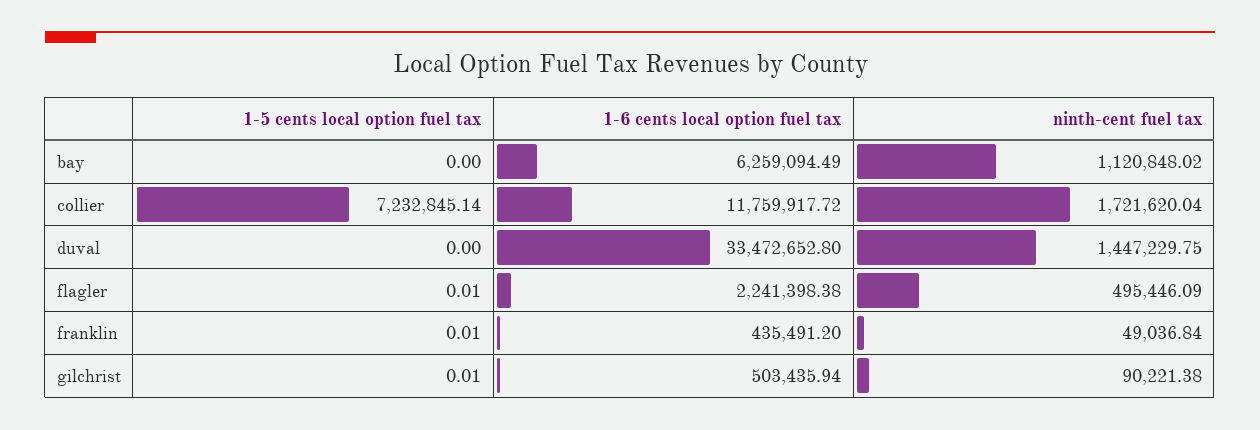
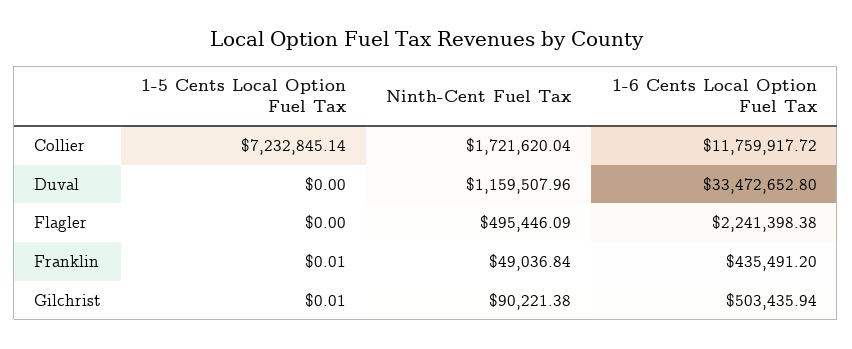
  {
    "1-5 cents local option fuel tax": {
-     "bay": 0,
      "collier": 7232845.14,
      "duval": 0,
-     "flagler": 0.01,
+     "flagler": 0,
      "franklin": 0.01,
      "gilchrist": 0.01
    },
    "1-6 cents local option fuel tax": {
-     "bay": 6259094.49,
      "collier": 11759917.72,
      "duval": 33472652.8,
      "flagler": 2241398.38,
      "franklin": 435491.2,
      "gilchrist": 503435.94
    },
    "ninth-cent fuel tax": {
-     "bay": 1120848.02,
      "collier": 1721620.04,
-     "duval": 1447229.75,
+     "duval": 1159507.96,
      "flagler": 495446.09,
      "franklin": 49036.84,
      "gilchrist": 90221.38
    }
  }

